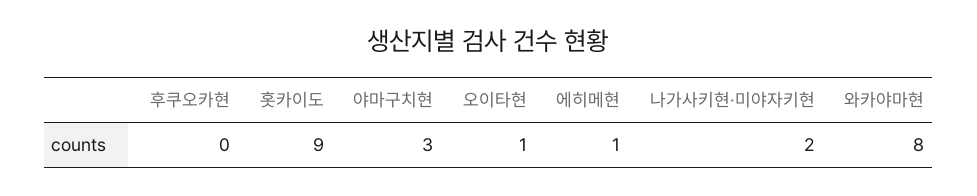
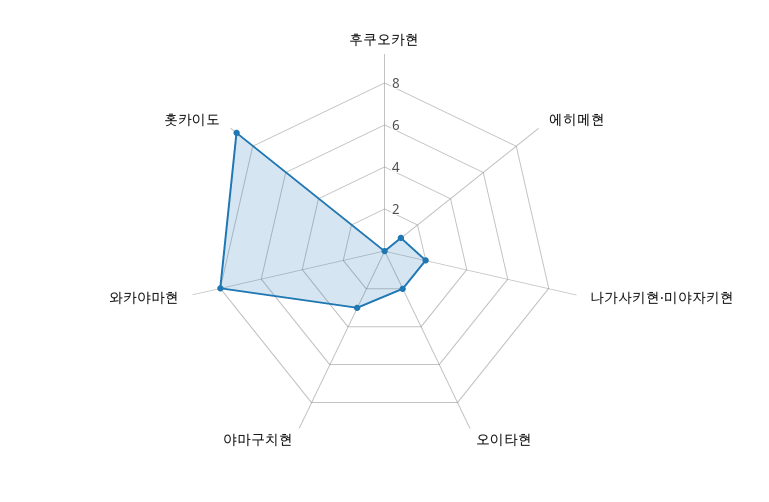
  {
    "후쿠오카현": 0,
    "홋카이도": 9,
    "야마구치현": 3,
-   "오이타현": 1,
+   "오이타현": 2,
    "에히메현": 1,
    "나가사키현·미야자키현": 2,
    "와카야마현": 8
  }

